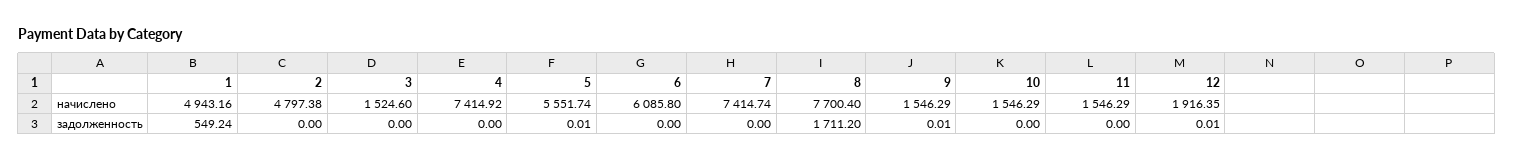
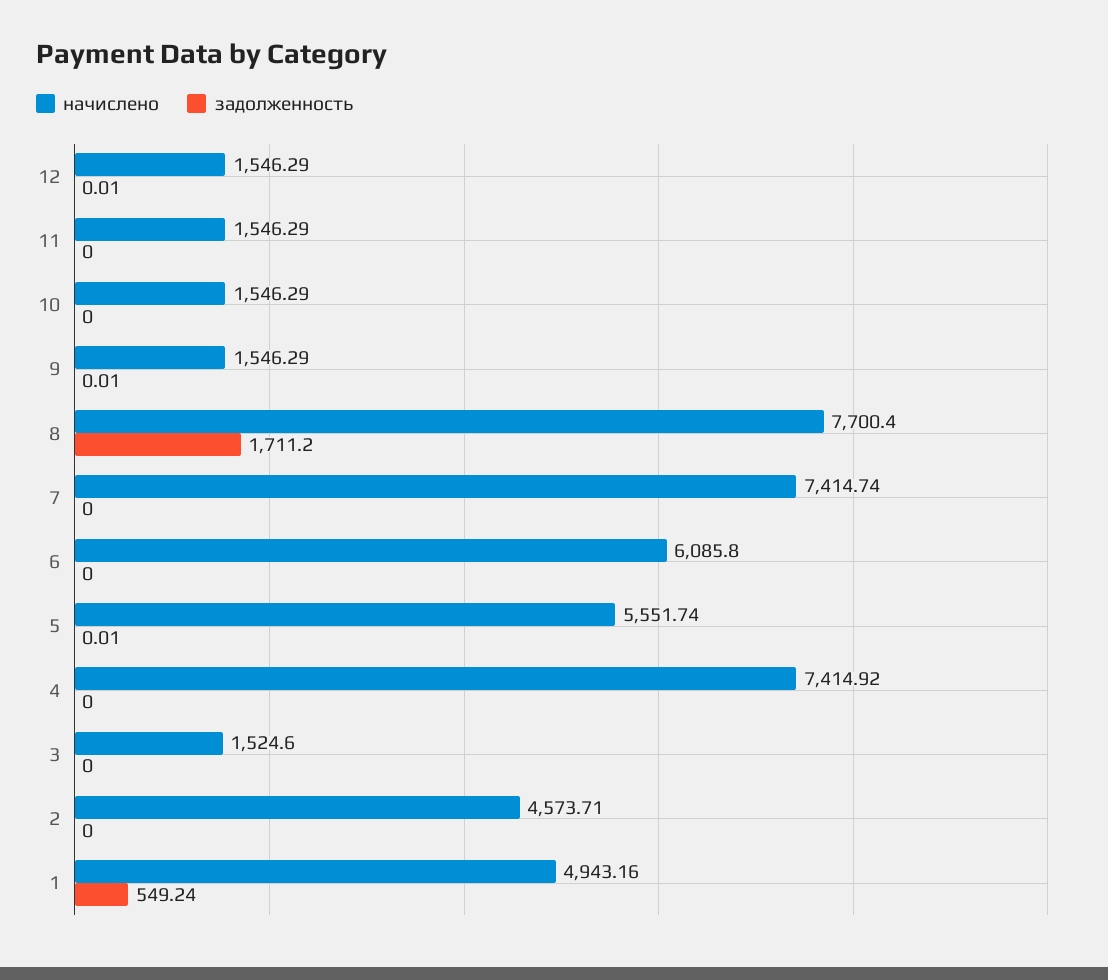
  {
    "начислено": {
      "1": 4943.16,
-     "2": 4797.38,
+     "2": 4573.71,
      "3": 1524.6,
      "4": 7414.92,
      "5": 5551.74,
      "6": 6085.8,
      "7": 7414.74,
      "8": 7700.4,
      "9": 1546.29,
      "10": 1546.29,
      "11": 1546.29,
-     "12": 1916.35
+     "12": 1546.29
    },
    "задолженность": {
      "1": 549.24,
      "2": 0,
      "3": 0,
      "4": 0,
      "5": 0.01,
      "6": 0,
      "7": 0,
      "8": 1711.2,
      "9": 0.01,
      "10": 0,
      "11": 0,
      "12": 0.01
    }
  }

